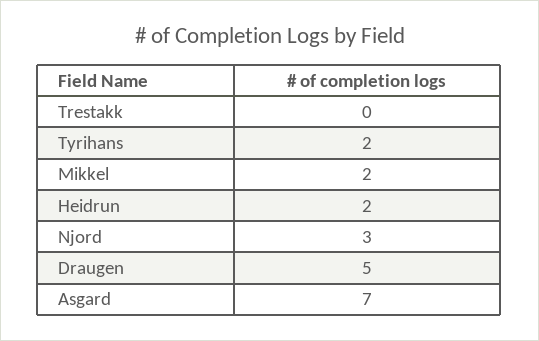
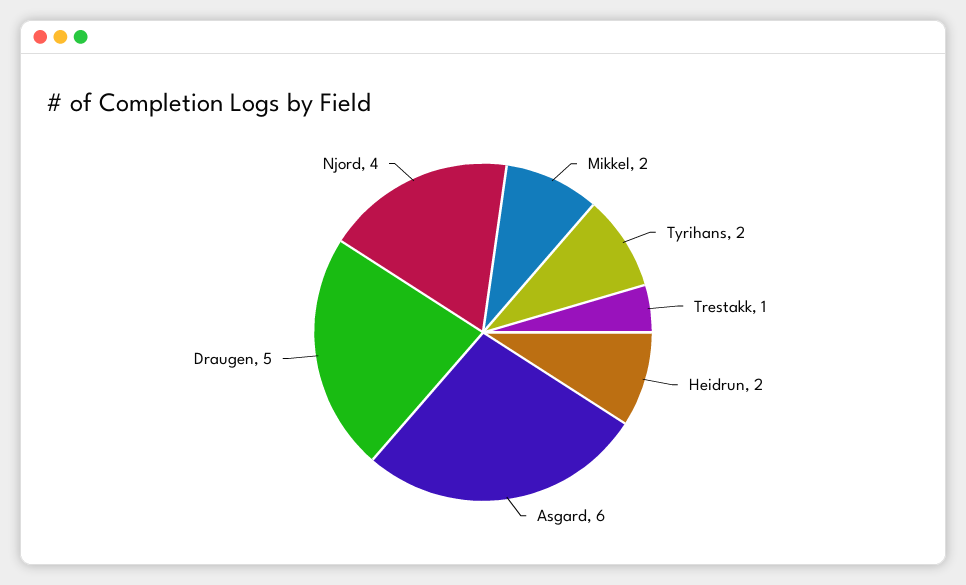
  {
-   "Trestakk": 0,
+   "Trestakk": 1,
    "Tyrihans": 2,
    "Mikkel": 2,
    "Heidrun": 2,
-   "Njord": 3,
+   "Njord": 4,
    "Draugen": 5,
-   "Asgard": 7
+   "Asgard": 6
  }

